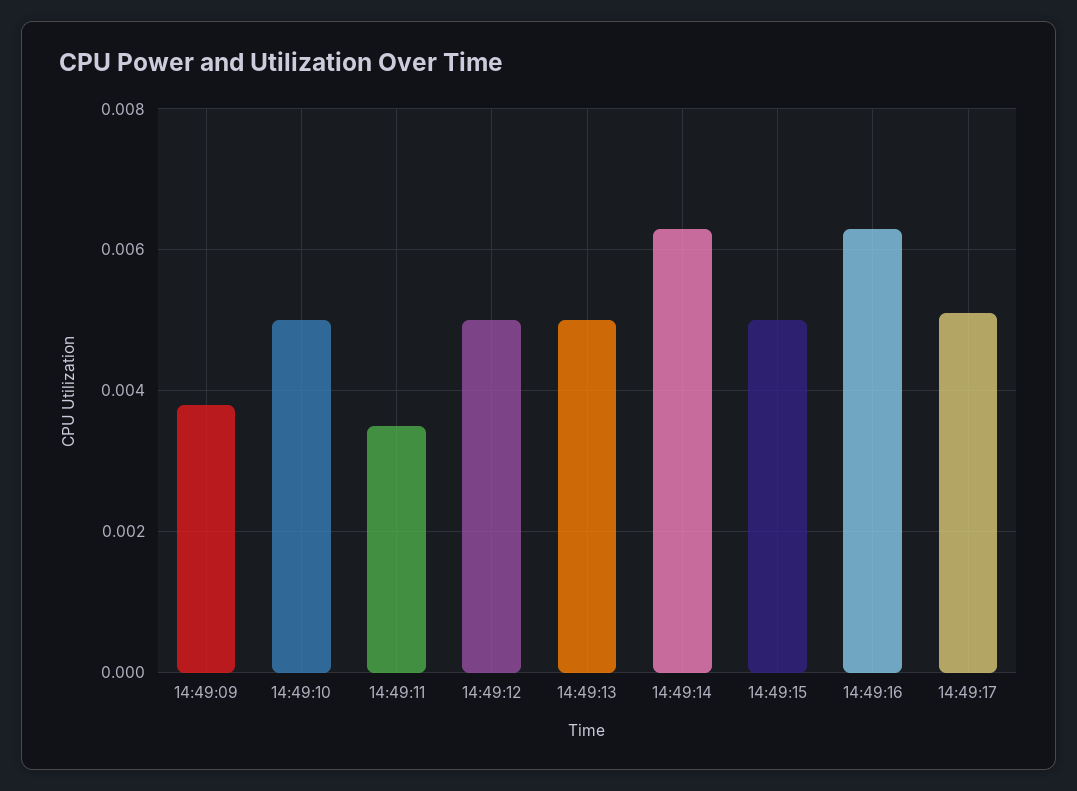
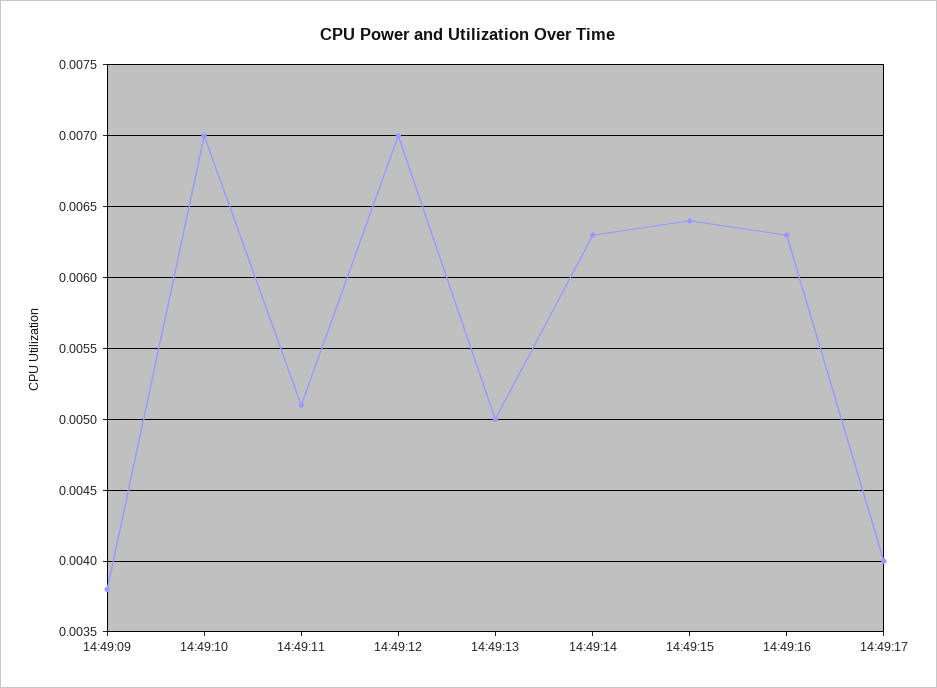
  {
    "14:49:09": 0.0038,
-   "14:49:10": 0.005,
+   "14:49:10": 0.007,
-   "14:49:11": 0.0035,
+   "14:49:11": 0.0051,
-   "14:49:12": 0.005,
+   "14:49:12": 0.007,
    "14:49:13": 0.005,
    "14:49:14": 0.0063,
-   "14:49:15": 0.005,
+   "14:49:15": 0.0064,
    "14:49:16": 0.0063,
-   "14:49:17": 0.005
+   "14:49:17": 0.004
  }

